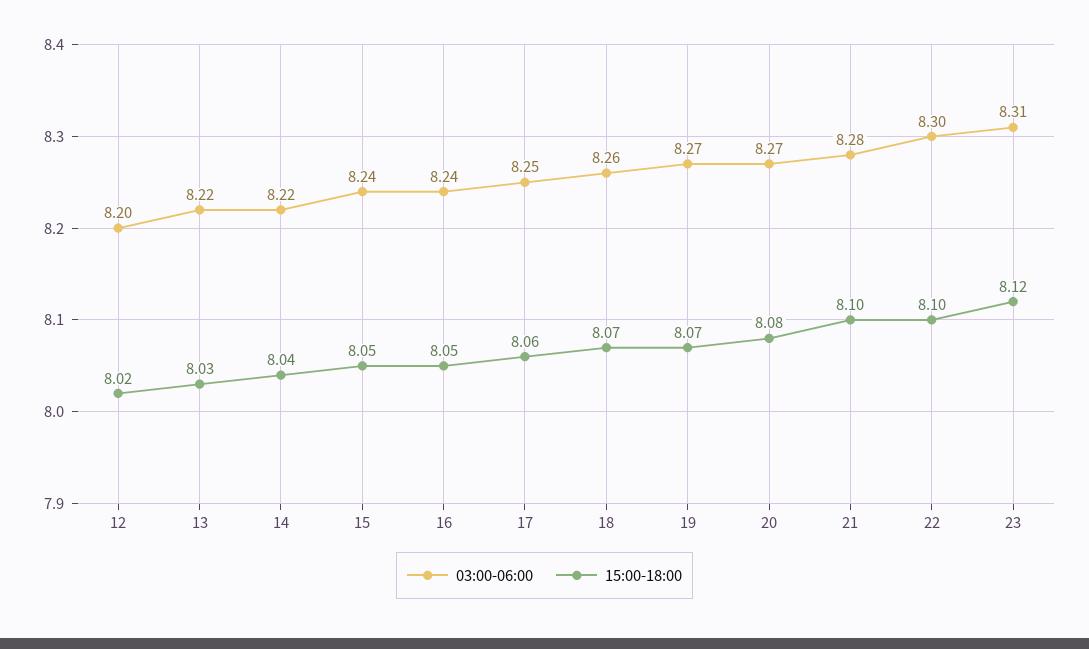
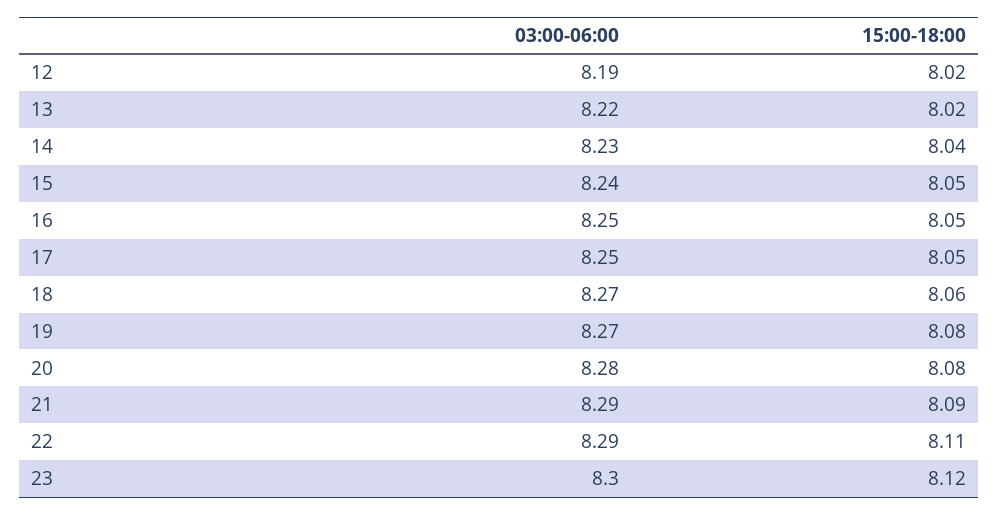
  {
    "03:00-06:00": {
-     "12": 8.2,
+     "12": 8.19,
      "13": 8.22,
-     "14": 8.22,
+     "14": 8.23,
      "15": 8.24,
-     "16": 8.24,
+     "16": 8.25,
      "17": 8.25,
-     "18": 8.26,
+     "18": 8.27,
      "19": 8.27,
-     "20": 8.27,
+     "20": 8.28,
-     "21": 8.28,
+     "21": 8.29,
-     "22": 8.3,
+     "22": 8.29,
-     "23": 8.31
+     "23": 8.3
    },
    "15:00-18:00": {
      "12": 8.02,
-     "13": 8.03,
+     "13": 8.02,
      "14": 8.04,
      "15": 8.05,
      "16": 8.05,
-     "17": 8.06,
+     "17": 8.05,
-     "18": 8.07,
+     "18": 8.06,
-     "19": 8.07,
+     "19": 8.08,
      "20": 8.08,
-     "21": 8.1,
+     "21": 8.09,
-     "22": 8.1,
+     "22": 8.11,
      "23": 8.12
    }
  }

